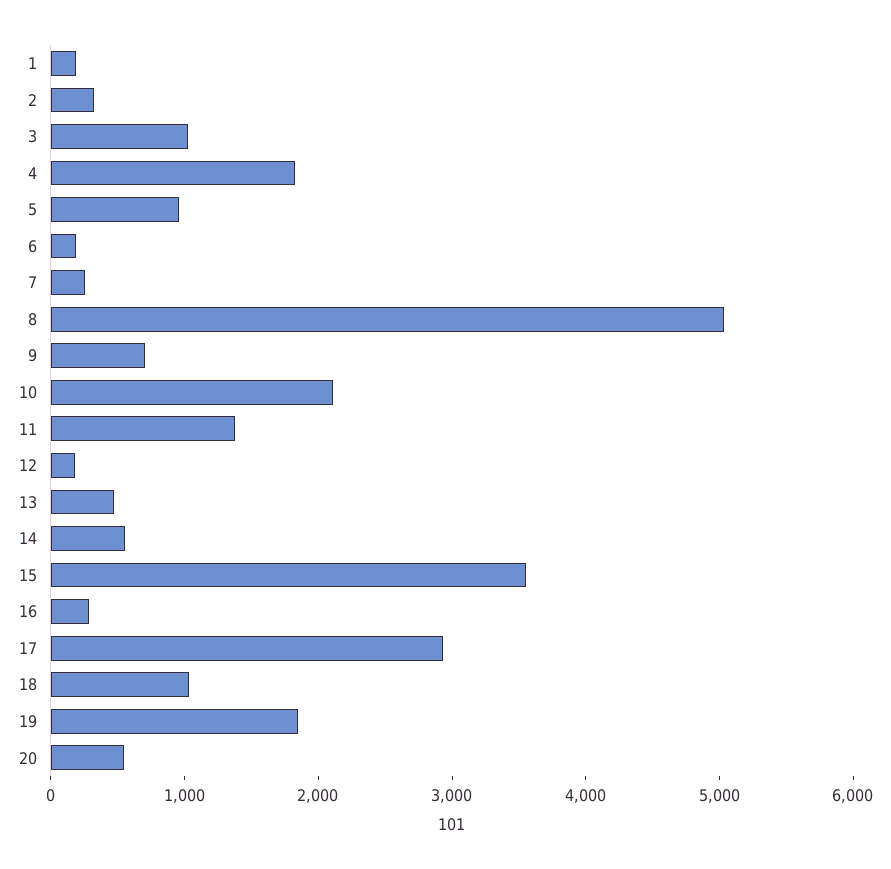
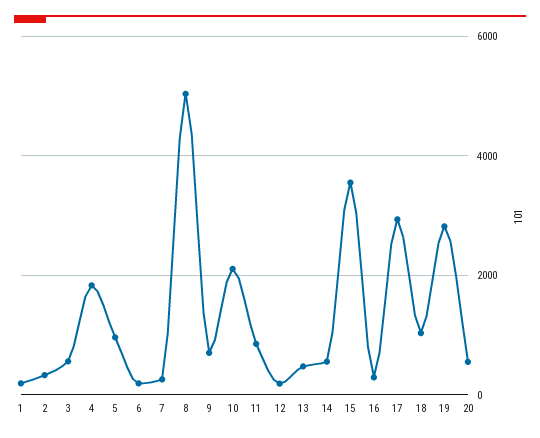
  {
    "1": 200,
    "2": 400,
-   "3": 1000,
+   "3": 600,
    "4": 1800,
    "5": 1000,
    "6": 200,
    "7": 200,
    "8": 5000,
    "9": 800,
    "10": 2200,
-   "11": 1400,
+   "11": 800,
    "12": 200,
    "13": 400,
    "14": 600,
    "15": 3600,
    "16": 200,
    "17": 3000,
    "18": 1000,
-   "19": 1800,
+   "19": 2800,
    "20": 600
  }

